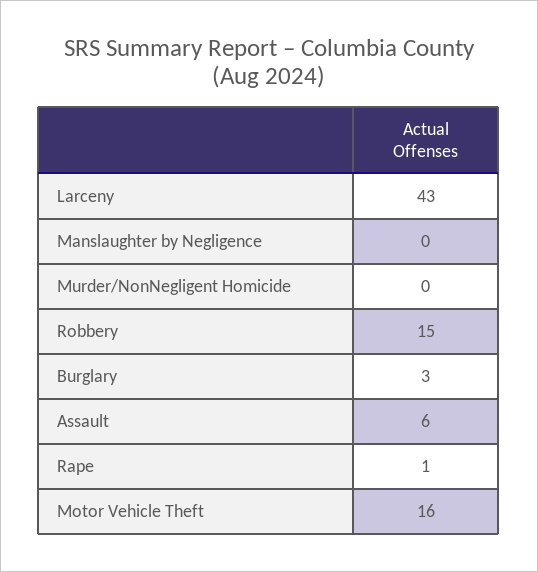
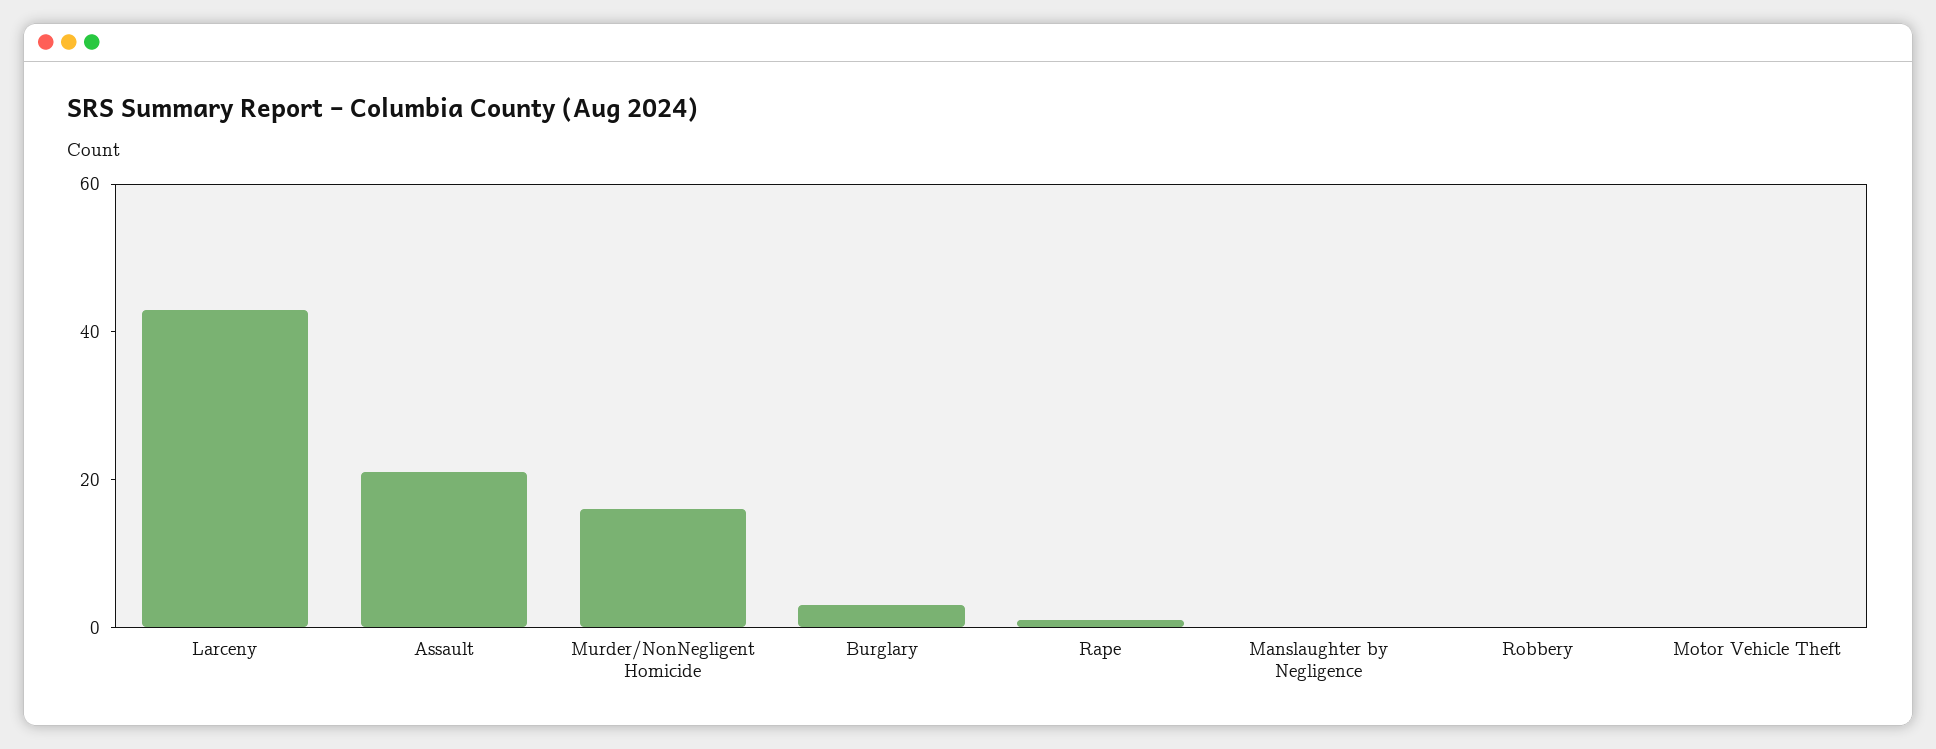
  {
    "Larceny": 43,
    "Manslaughter by Negligence": 0,
-   "Murder/NonNegligent Homicide": 0,
+   "Murder/NonNegligent Homicide": 15,
-   "Robbery": 15,
+   "Robbery": 0,
    "Burglary": 3,
-   "Assault": 6,
+   "Assault": 20,
    "Rape": 1,
-   "Motor Vehicle Theft": 16
+   "Motor Vehicle Theft": 0
  }

